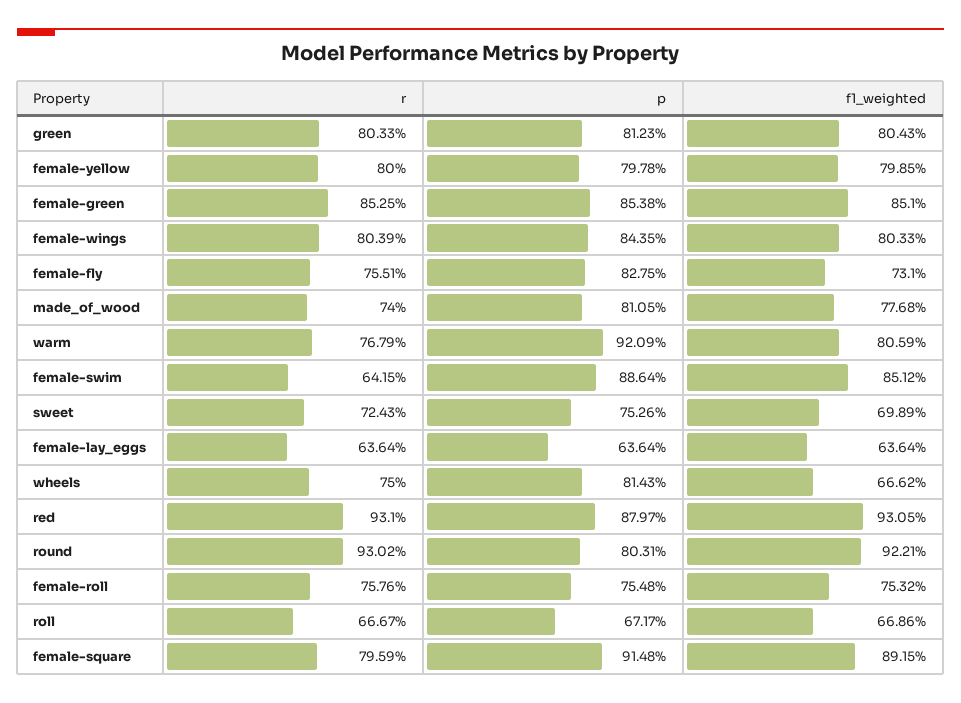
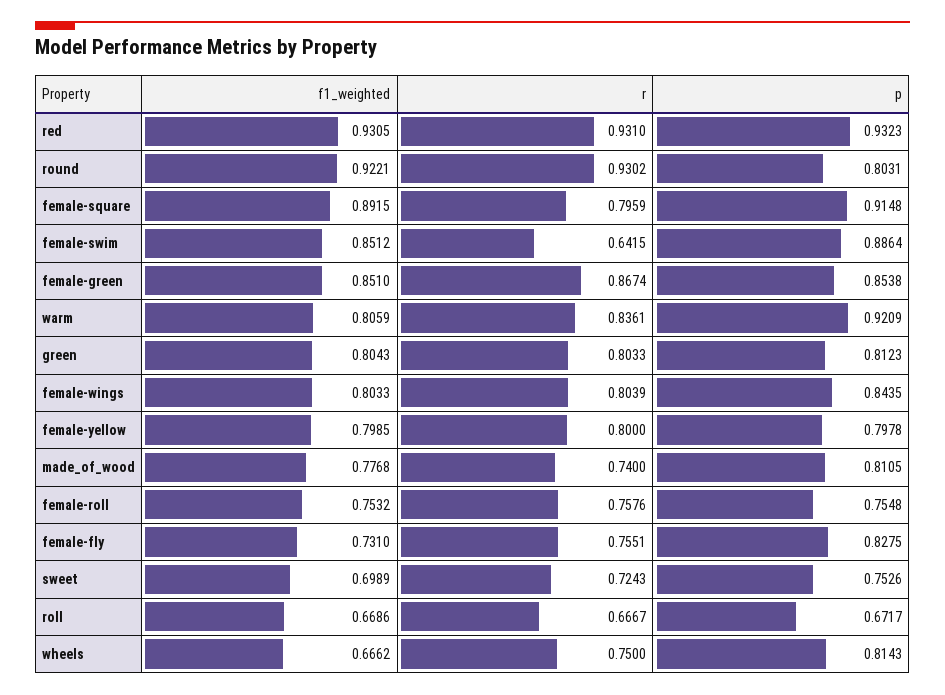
  {
    "r": {
      "green": 0.8033,
      "female-yellow": 0.8,
-     "female-green": 0.8525,
+     "female-green": 0.8674,
      "female-wings": 0.8039,
      "female-fly": 0.7551,
      "made_of_wood": 0.74,
-     "warm": 0.7679,
+     "warm": 0.8361,
      "female-swim": 0.6415,
      "sweet": 0.7243,
-     "female-lay_eggs": 0.6364,
      "wheels": 0.75,
      "red": 0.931,
      "round": 0.9302,
      "female-roll": 0.7576,
      "roll": 0.6667,
      "female-square": 0.7959
    },
    "p": {
      "green": 0.8123,
      "female-yellow": 0.7978,
      "female-green": 0.8538,
      "female-wings": 0.8435,
      "female-fly": 0.8275,
      "made_of_wood": 0.8105,
      "warm": 0.9209,
      "female-swim": 0.8864,
      "sweet": 0.7526,
-     "female-lay_eggs": 0.6364,
      "wheels": 0.8143,
-     "red": 0.8797,
+     "red": 0.9323,
      "round": 0.8031,
      "female-roll": 0.7548,
      "roll": 0.6717,
      "female-square": 0.9148
    },
    "f1_weighted": {
      "green": 0.8043,
      "female-yellow": 0.7985,
      "female-green": 0.851,
      "female-wings": 0.8033,
      "female-fly": 0.731,
      "made_of_wood": 0.7768,
      "warm": 0.8059,
      "female-swim": 0.8512,
      "sweet": 0.6989,
-     "female-lay_eggs": 0.6364,
      "wheels": 0.6662,
      "red": 0.9305,
      "round": 0.9221,
      "female-roll": 0.7532,
      "roll": 0.6686,
      "female-square": 0.8915
    }
  }

